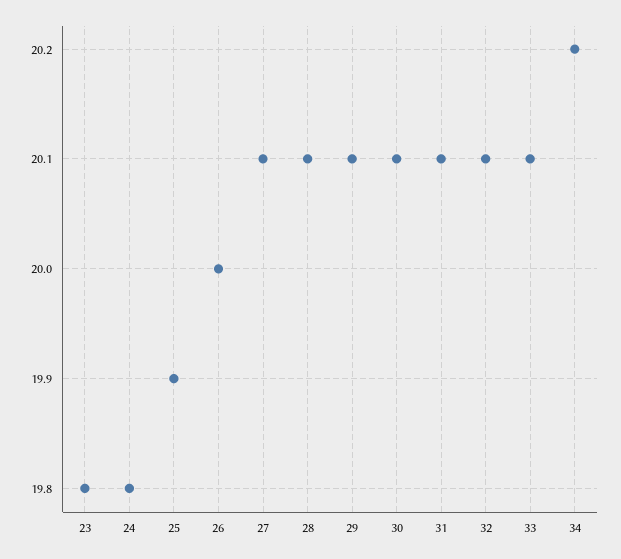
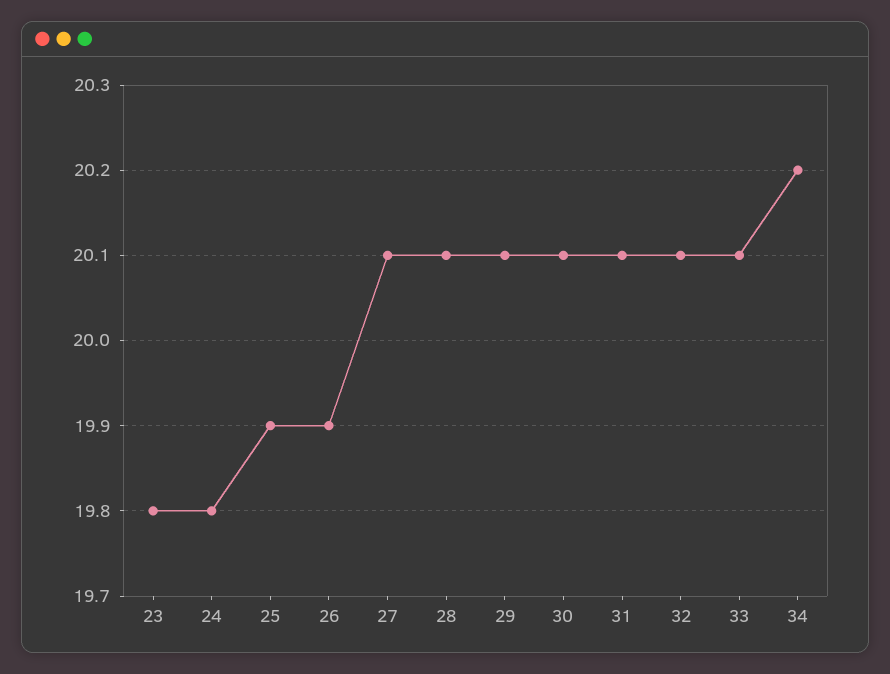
  {
    "23": 19.8,
    "24": 19.8,
    "25": 19.9,
-   "26": 20,
+   "26": 19.9,
    "27": 20.1,
    "28": 20.1,
    "29": 20.1,
    "30": 20.1,
    "31": 20.1,
    "32": 20.1,
    "33": 20.1,
    "34": 20.2
  }

